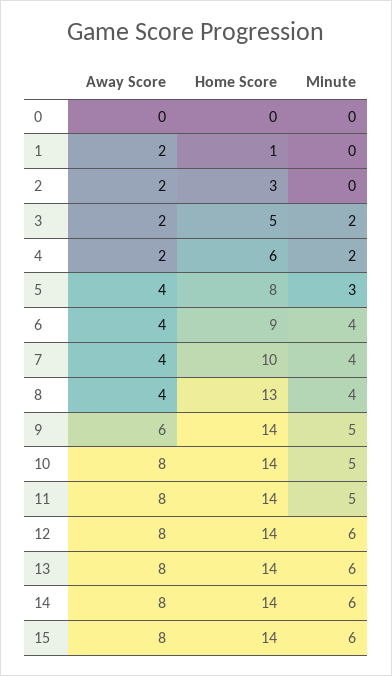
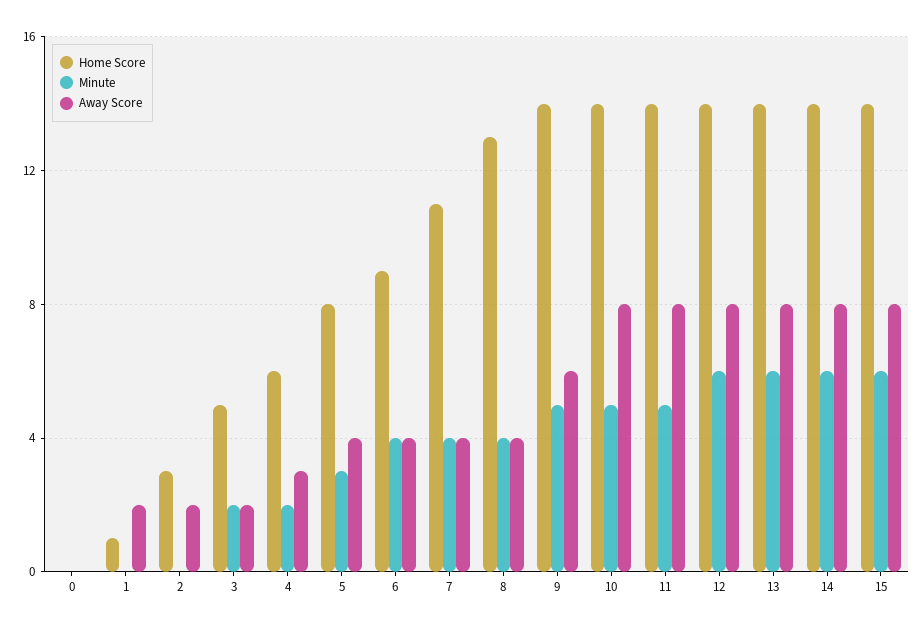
  {
    "Away Score": {
      "0": 0,
      "1": 2,
      "2": 2,
      "3": 2,
-     "4": 2,
+     "4": 3,
      "5": 4,
      "6": 4,
      "7": 4,
      "8": 4,
      "9": 6,
      "10": 8,
      "11": 8,
      "12": 8,
      "13": 8,
      "14": 8,
      "15": 8
    },
    "Home Score": {
      "0": 0,
      "1": 1,
      "2": 3,
      "3": 5,
      "4": 6,
      "5": 8,
      "6": 9,
-     "7": 10,
+     "7": 11,
      "8": 13,
      "9": 14,
      "10": 14,
      "11": 14,
      "12": 14,
      "13": 14,
      "14": 14,
      "15": 14
    },
    "Minute": {
      "0": 0,
      "1": 0,
      "2": 0,
      "3": 2,
      "4": 2,
      "5": 3,
      "6": 4,
      "7": 4,
      "8": 4,
      "9": 5,
      "10": 5,
      "11": 5,
      "12": 6,
      "13": 6,
      "14": 6,
      "15": 6
    }
  }

